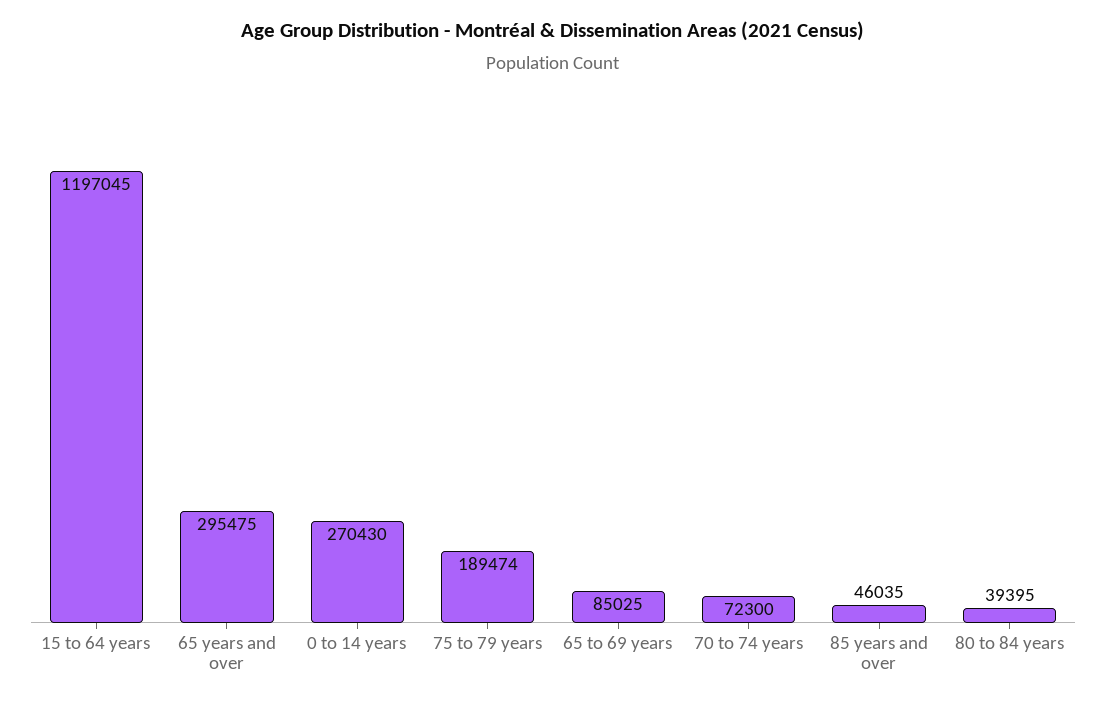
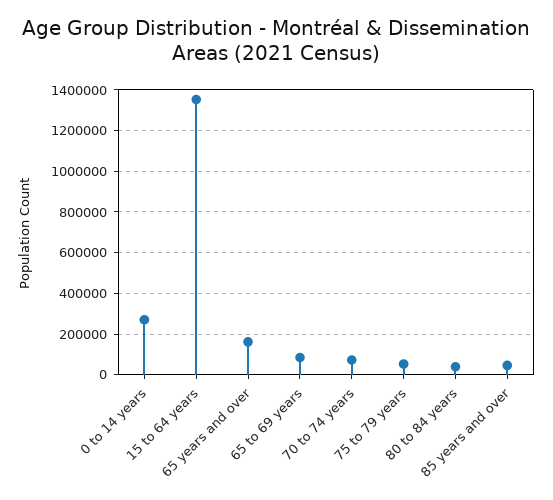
  {
-   "15 to 64 years": 1197045,
+   "15 to 64 years": 1350000,
-   "65 years and over": 295475,
+   "65 years and over": 150000,
    "0 to 14 years": 270430,
-   "75 to 79 years": 189474,
+   "75 to 79 years": 50000,
    "65 to 69 years": 85025,
    "70 to 74 years": 72300,
    "85 years and over": 46035,
    "80 to 84 years": 39395
  }

